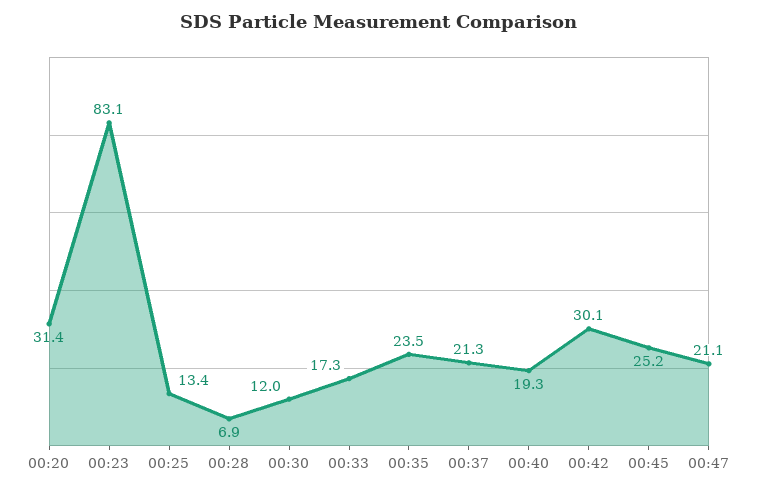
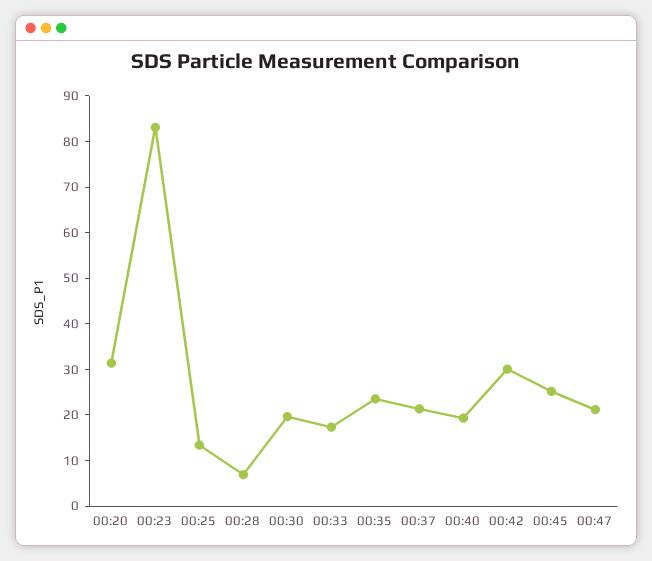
  {
    "00:20": 31.4,
    "00:23": 83.1,
    "00:25": 13.4,
    "00:28": 6.9,
-   "00:30": 12,
+   "00:30": 20,
    "00:33": 17.3,
    "00:35": 23.5,
    "00:37": 21.3,
    "00:40": 19.3,
    "00:42": 30.1,
    "00:45": 25.2,
    "00:47": 21.1
  }

